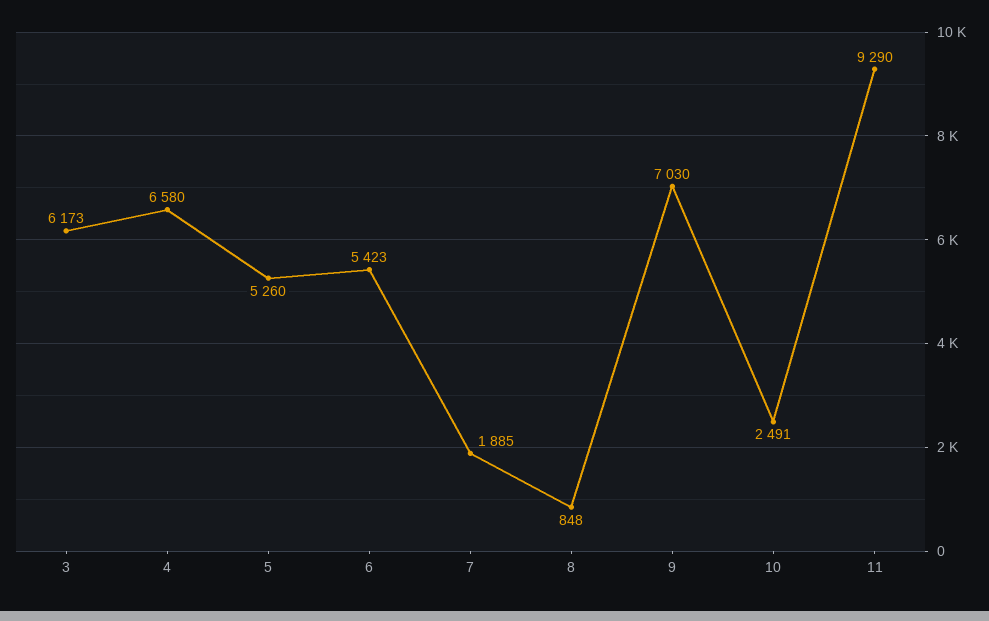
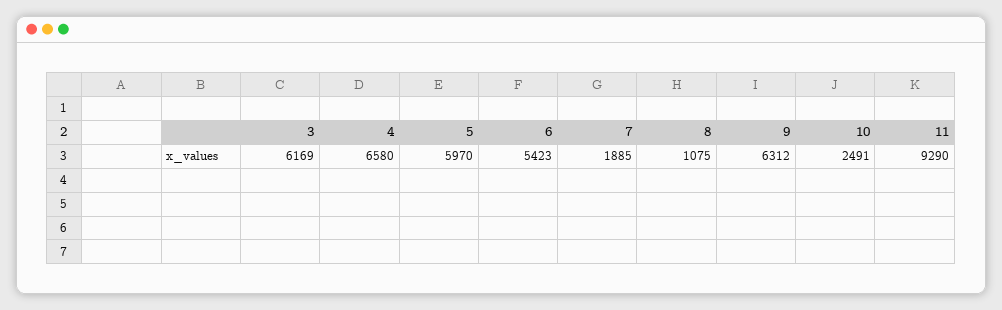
  {
-   "3": 6173,
+   "3": 6169,
    "4": 6580,
-   "5": 5260,
+   "5": 5970,
    "6": 5423,
    "7": 1885,
-   "8": 848,
+   "8": 1075,
-   "9": 7030,
+   "9": 6312,
    "10": 2491,
    "11": 9290
  }

